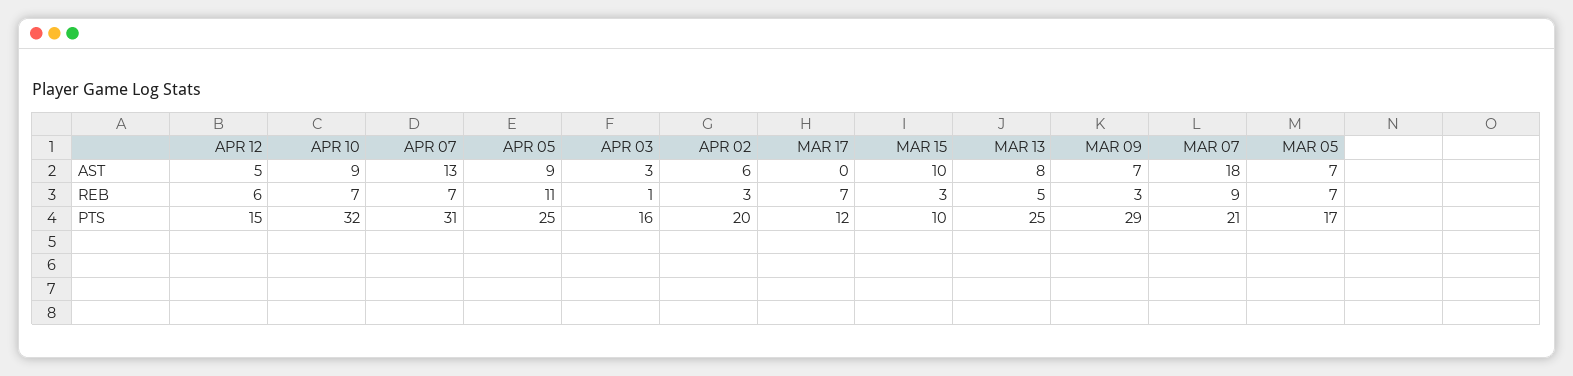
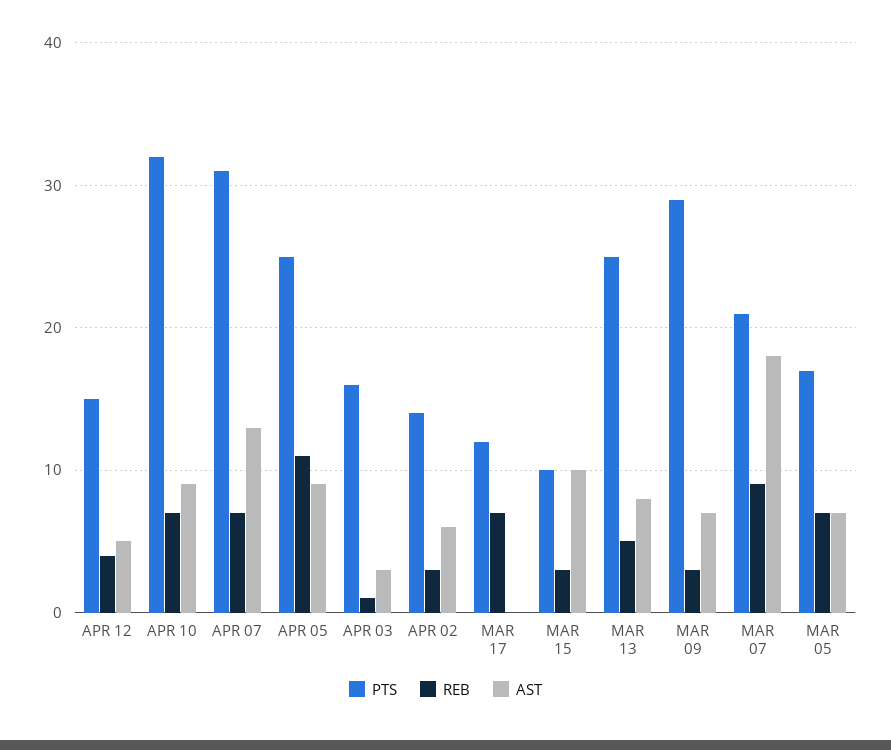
  {
    "AST": {
      "APR 12": 5,
      "APR 10": 9,
      "APR 07": 13,
      "APR 05": 9,
      "APR 03": 3,
      "APR 02": 6,
      "MAR 17": 0,
      "MAR 15": 10,
      "MAR 13": 8,
      "MAR 09": 7,
      "MAR 07": 18,
      "MAR 05": 7
    },
    "REB": {
-     "APR 12": 6,
+     "APR 12": 4,
      "APR 10": 7,
      "APR 07": 7,
      "APR 05": 11,
      "APR 03": 1,
      "APR 02": 3,
      "MAR 17": 7,
      "MAR 15": 3,
      "MAR 13": 5,
      "MAR 09": 3,
      "MAR 07": 9,
      "MAR 05": 7
    },
    "PTS": {
      "APR 12": 15,
      "APR 10": 32,
      "APR 07": 31,
      "APR 05": 25,
      "APR 03": 16,
-     "APR 02": 20,
+     "APR 02": 14,
      "MAR 17": 12,
      "MAR 15": 10,
      "MAR 13": 25,
      "MAR 09": 29,
      "MAR 07": 21,
      "MAR 05": 17
    }
  }

